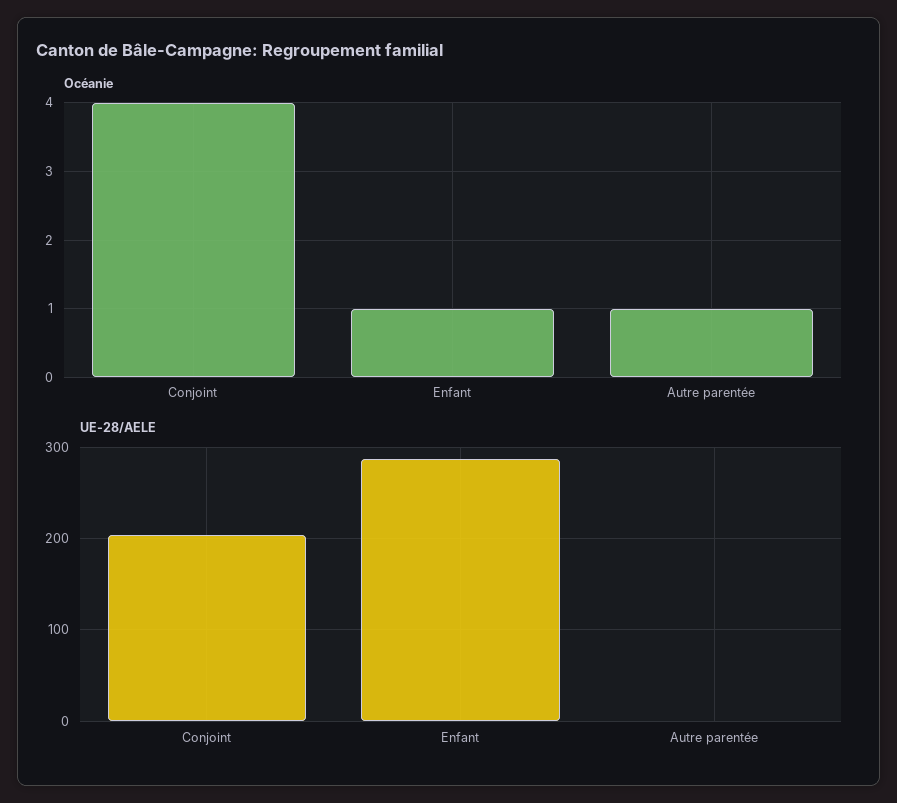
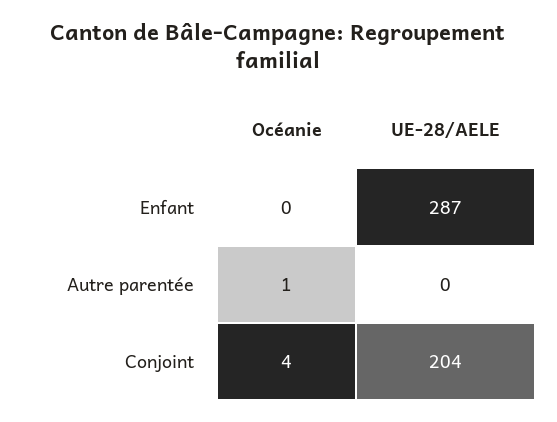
  {
    "Océanie": {
      "Conjoint": 4,
-     "Enfant": 1,
+     "Enfant": 0,
      "Autre parentée": 1
    },
    "UE-28/AELE": {
      "Conjoint": 204,
      "Enfant": 287,
      "Autre parentée": 0
    }
  }

